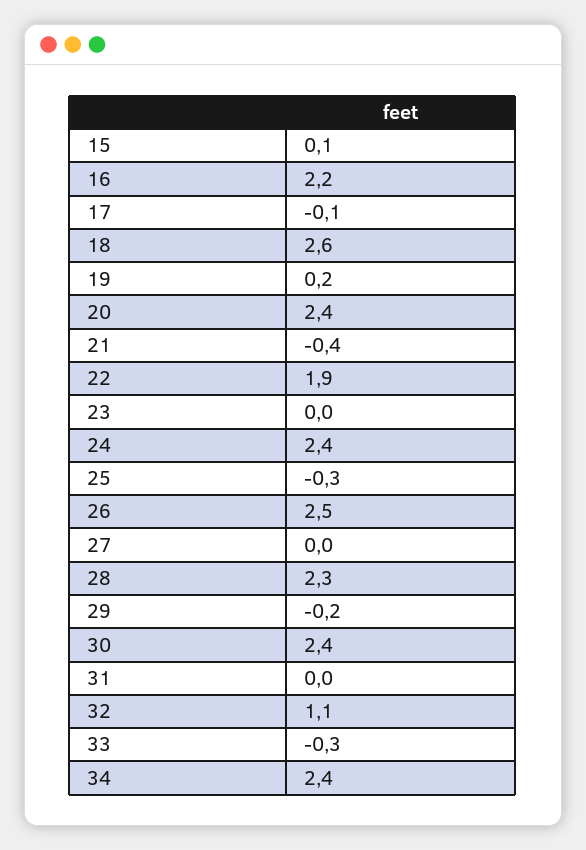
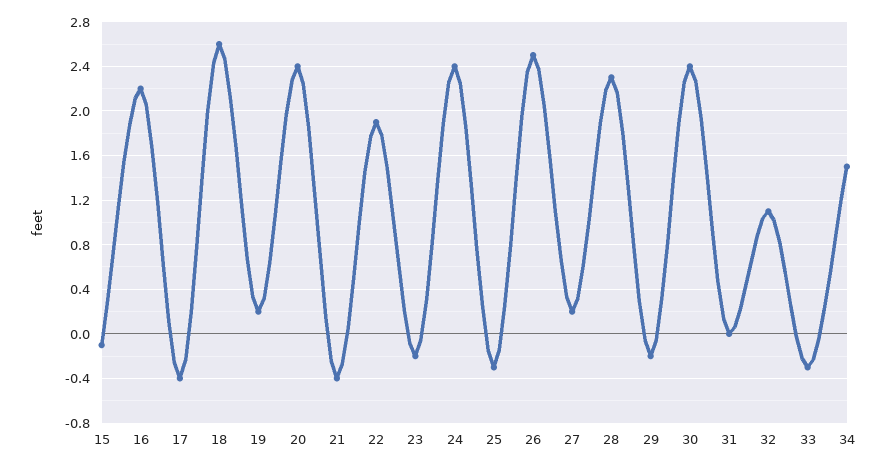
  {
-   "15": 0.1,
+   "15": -0.1,
    "16": 2.2,
-   "17": -0.1,
+   "17": -0.4,
    "18": 2.6,
    "19": 0.2,
    "20": 2.4,
    "21": -0.4,
    "22": 1.9,
-   "23": 0,
+   "23": -0.2,
    "24": 2.4,
    "25": -0.3,
    "26": 2.5,
-   "27": 0,
+   "27": 0.2,
    "28": 2.3,
    "29": -0.2,
    "30": 2.4,
    "31": 0,
    "32": 1.1,
    "33": -0.3,
-   "34": 2.4
+   "34": 1.5
  }

